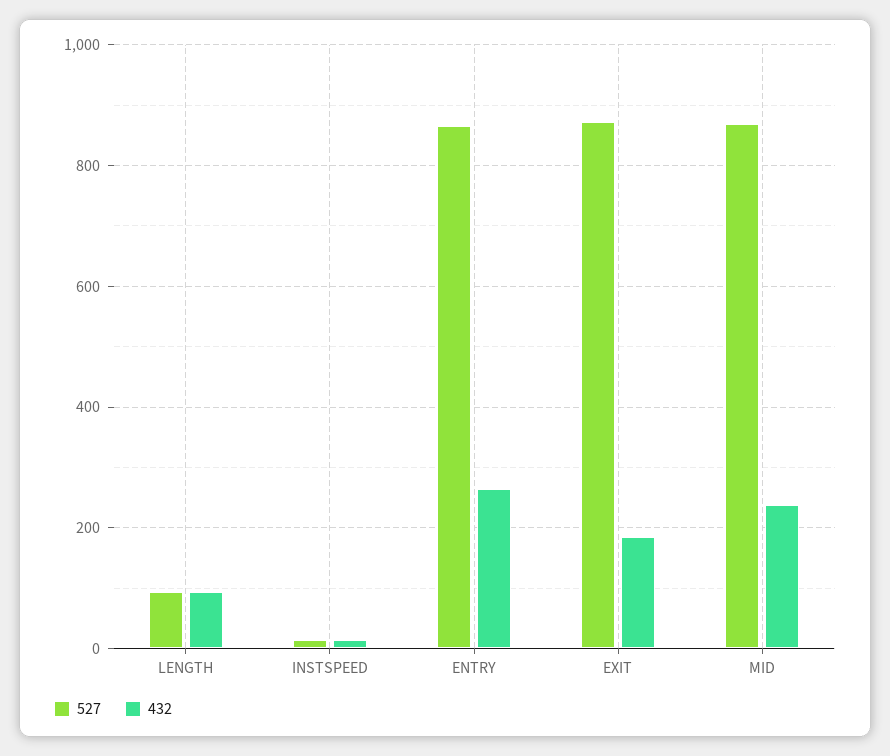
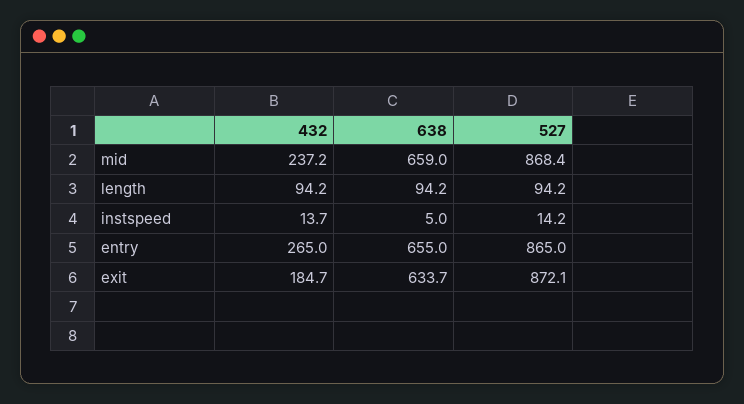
  {
    "527": {
      "LENGTH": 94.2,
      "INSTSPEED": 14.2,
      "ENTRY": 865,
      "EXIT": 872.1,
      "MID": 868.4
    },
    "432": {
      "LENGTH": 94.2,
      "INSTSPEED": 13.7,
      "ENTRY": 265,
      "EXIT": 184.7,
      "MID": 237.2
-   }
+   },
+   "638": {
+     "MID": 659,
+     "LENGTH": 94.2,
+     "INSTSPEED": 5,
+     "ENTRY": 655,
+     "EXIT": 633.7
+   }
  }

